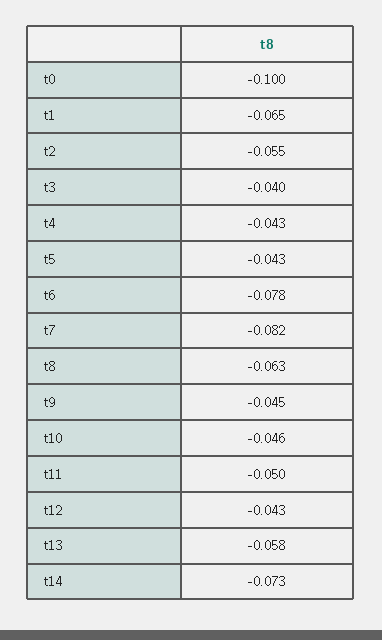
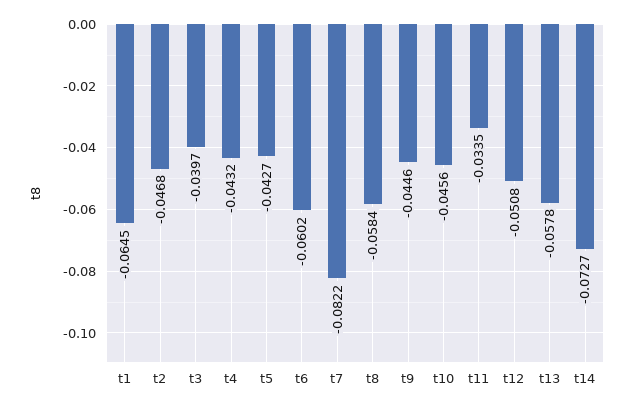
  {
-   "t0": -0.1,
    "t1": -0.0645,
-   "t2": -0.055,
+   "t2": -0.0468,
    "t3": -0.0397,
    "t4": -0.0432,
    "t5": -0.0427,
-   "t6": -0.078,
+   "t6": -0.0602,
    "t7": -0.0822,
-   "t8": -0.063,
+   "t8": -0.0584,
    "t9": -0.0446,
    "t10": -0.0456,
-   "t11": -0.05,
+   "t11": -0.0335,
-   "t12": -0.043,
+   "t12": -0.0508,
    "t13": -0.0578,
    "t14": -0.0727
  }

